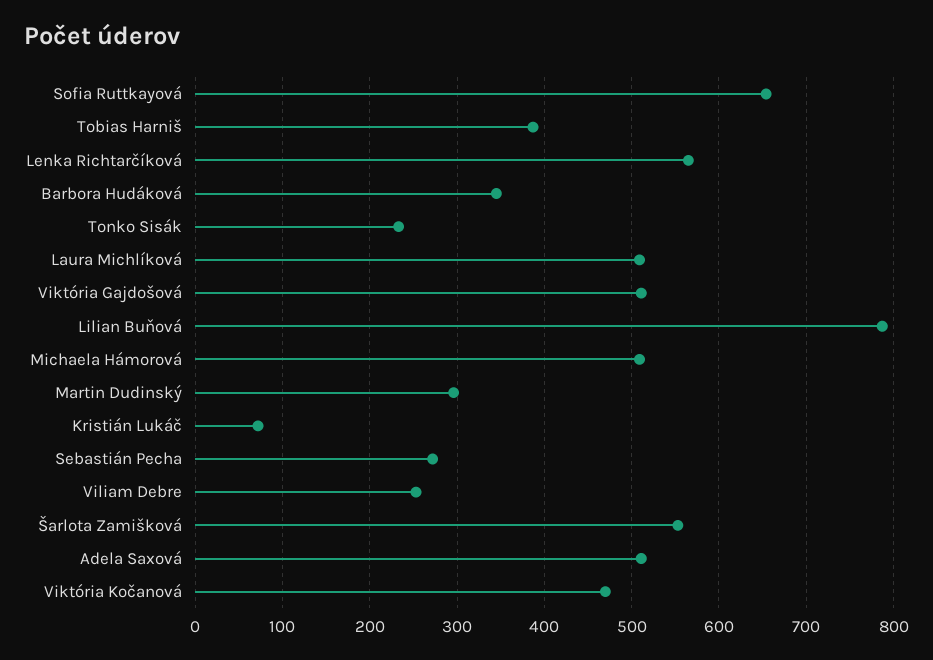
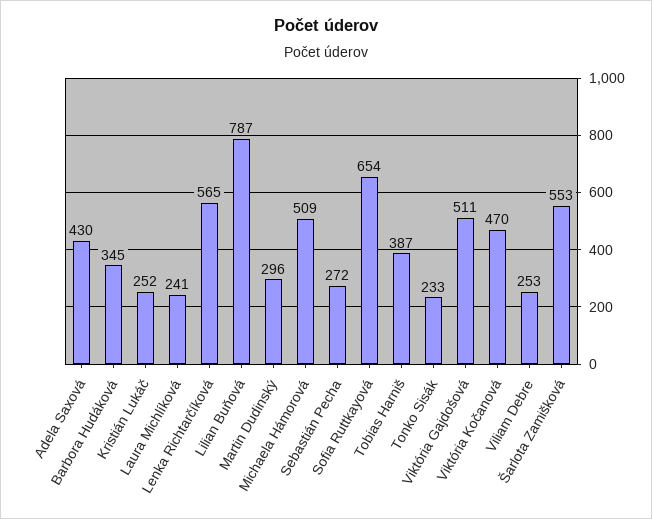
  {
    "Sofia Ruttkayová": 654,
    "Tobias Harniš": 387,
    "Lenka Richtarčíková": 565,
    "Barbora Hudáková": 345,
    "Tonko Sisák": 233,
-   "Laura Michlíková": 510,
+   "Laura Michlíková": 241,
    "Viktória Gajdošová": 511,
    "Lilian Buňová": 787,
    "Michaela Hámorová": 509,
    "Martin Dudinský": 296,
-   "Kristián Lukáč": 70,
+   "Kristián Lukáč": 252,
    "Sebastián Pecha": 272,
    "Viliam Debre": 253,
    "Šarlota Zamišková": 553,
-   "Adela Saxová": 510,
+   "Adela Saxová": 430,
    "Viktória Kočanová": 470
  }

